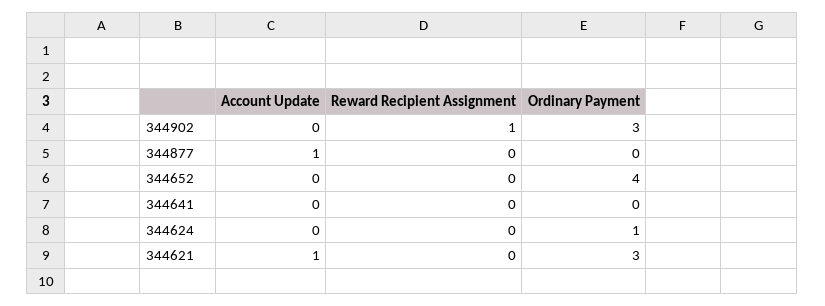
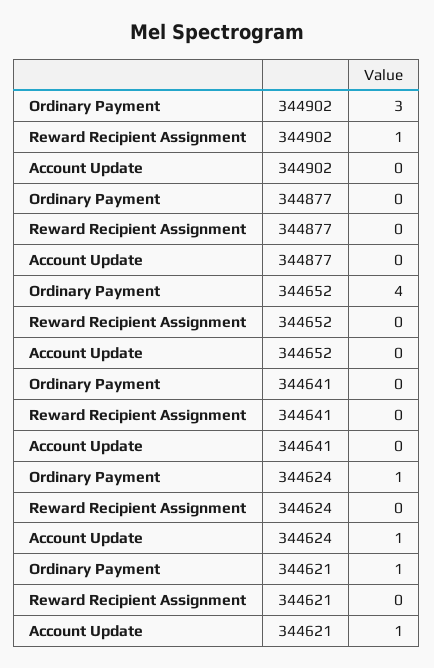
  {
    "Account Update": {
      "344902": 0,
-     "344877": 1,
+     "344877": 0,
      "344652": 0,
      "344641": 0,
-     "344624": 0,
+     "344624": 1,
      "344621": 1
    },
    "Reward Recipient Assignment": {
      "344902": 1,
      "344877": 0,
      "344652": 0,
      "344641": 0,
      "344624": 0,
      "344621": 0
    },
    "Ordinary Payment": {
      "344902": 3,
      "344877": 0,
      "344652": 4,
      "344641": 0,
      "344624": 1,
-     "344621": 3
+     "344621": 1
    }
  }

